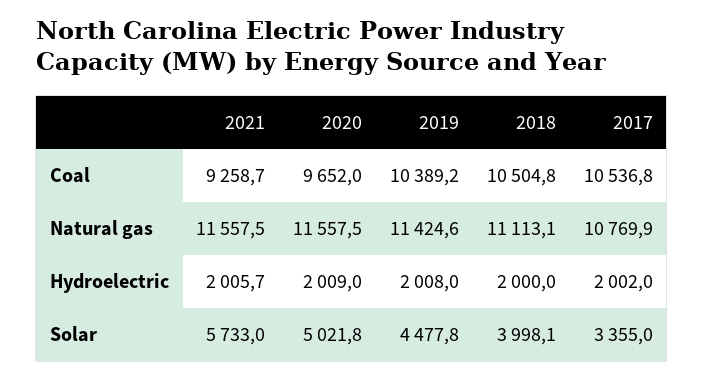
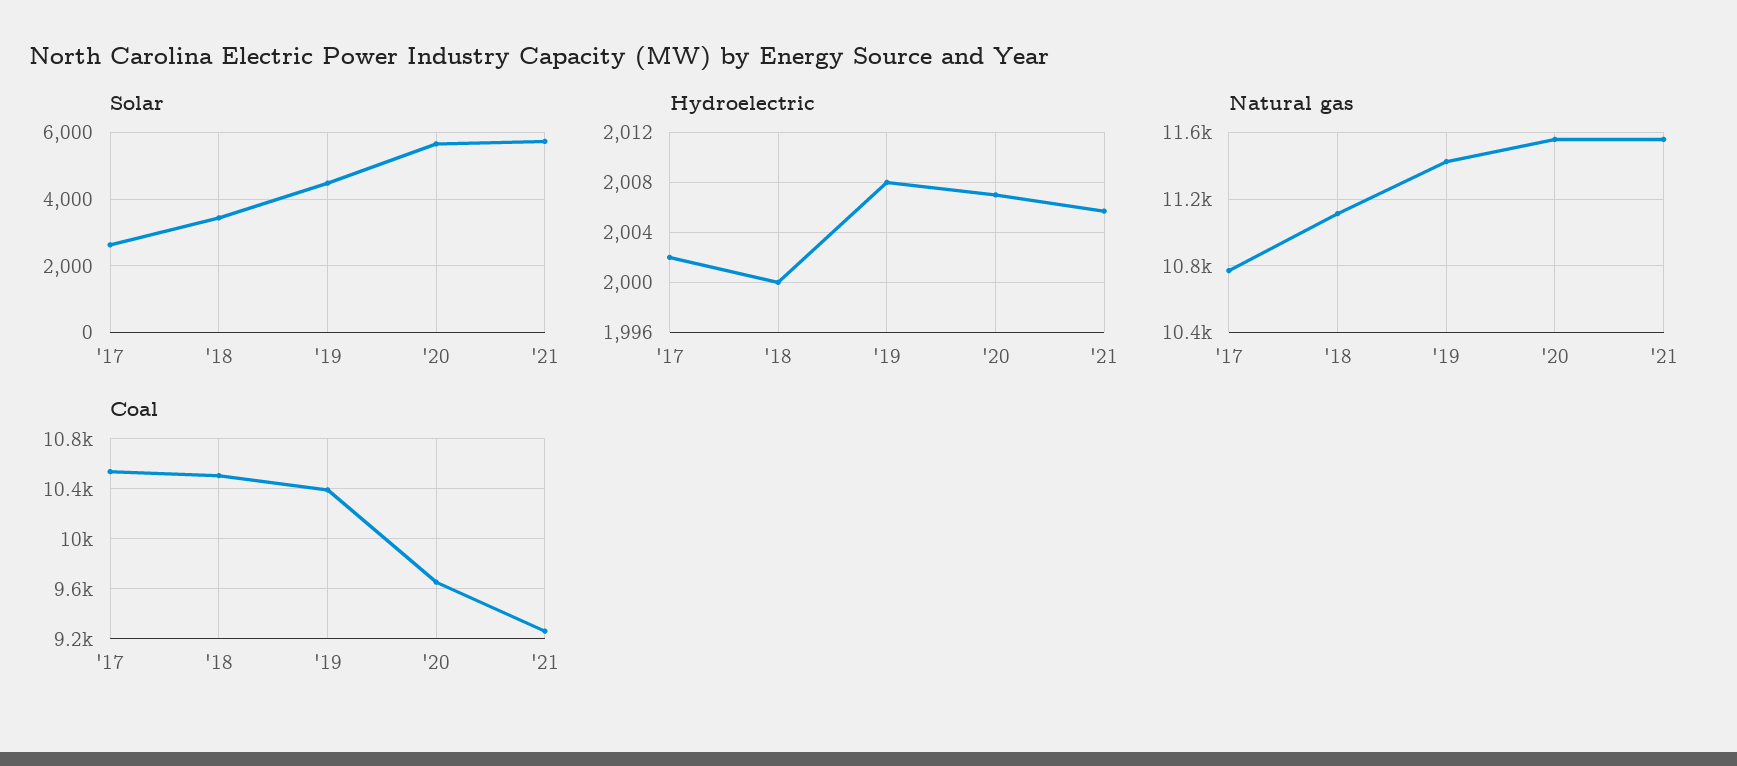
  {
    "Coal": {
      "2021": 9258.7,
      "2020": 9652,
      "2019": 10389.2,
      "2018": 10504.8,
      "2017": 10536.8
    },
    "Natural gas": {
      "2021": 11557.5,
      "2020": 11557.5,
      "2019": 11424.6,
      "2018": 11113.1,
      "2017": 10769.9
    },
    "Hydroelectric": {
      "2021": 2005.7,
-     "2020": 2009,
+     "2020": 2007,
      "2019": 2008,
      "2018": 2000,
      "2017": 2002
    },
    "Solar": {
      "2021": 5733,
-     "2020": 5021.8,
+     "2020": 5600,
      "2019": 4477.8,
-     "2018": 3998.1,
+     "2018": 3400,
-     "2017": 3355
+     "2017": 2600
    }
  }

